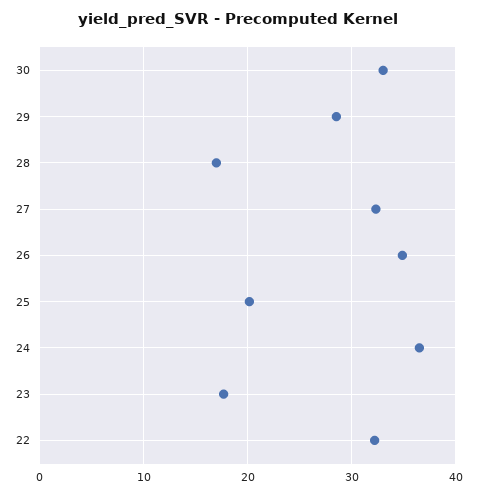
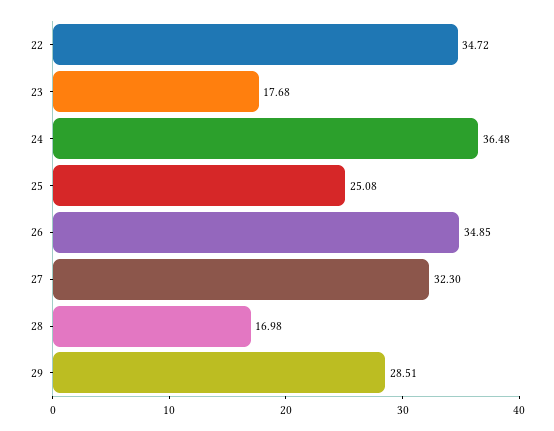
  {
-   "30": 33,
    "29": 28.51,
    "28": 16.98,
    "27": 32.3,
    "26": 34.85,
-   "25": 20,
+   "25": 25.08,
    "24": 36.48,
    "23": 17.68,
-   "22": 32
+   "22": 34.72
  }

